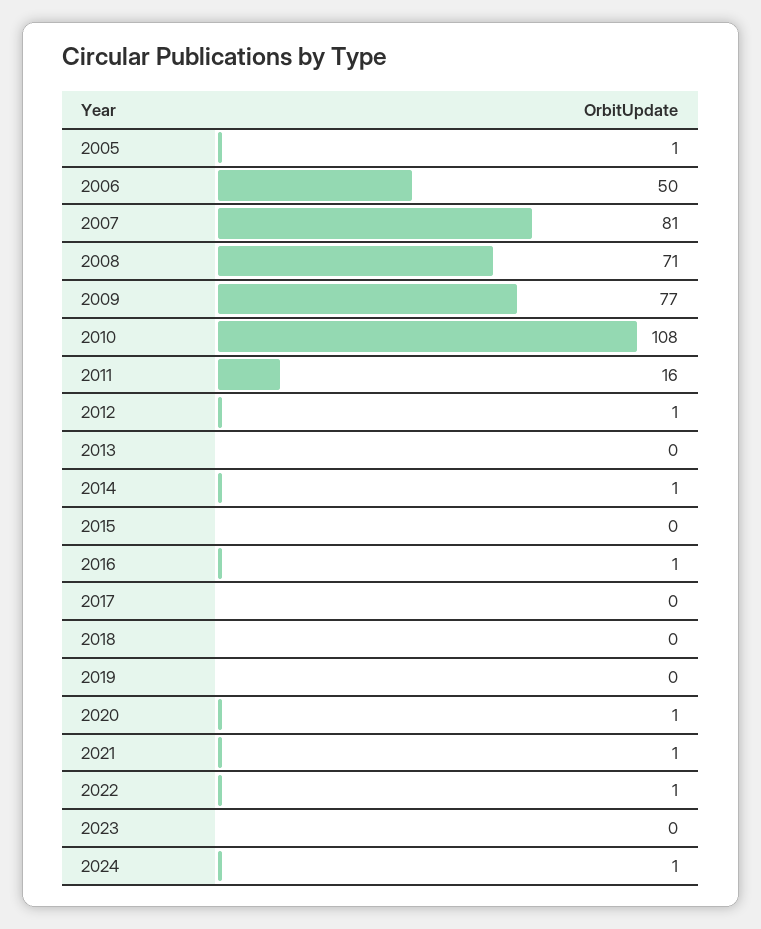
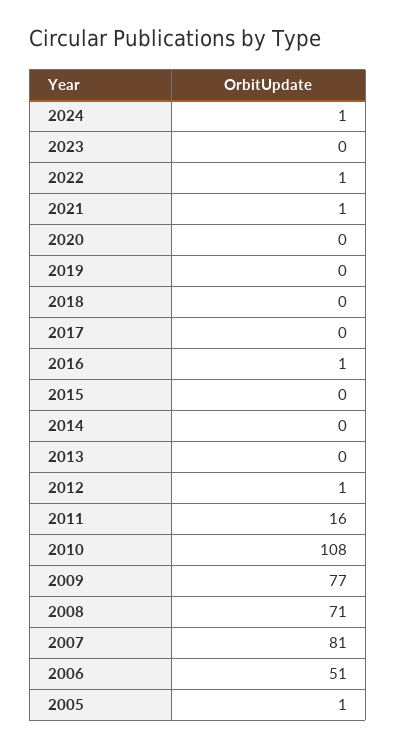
  {
    "2005": 1,
-   "2006": 50,
+   "2006": 51,
    "2007": 81,
    "2008": 71,
    "2009": 77,
    "2010": 108,
    "2011": 16,
    "2012": 1,
    "2013": 0,
-   "2014": 1,
+   "2014": 0,
    "2015": 0,
    "2016": 1,
    "2017": 0,
    "2018": 0,
    "2019": 0,
-   "2020": 1,
+   "2020": 0,
    "2021": 1,
    "2022": 1,
    "2023": 0,
    "2024": 1
  }

